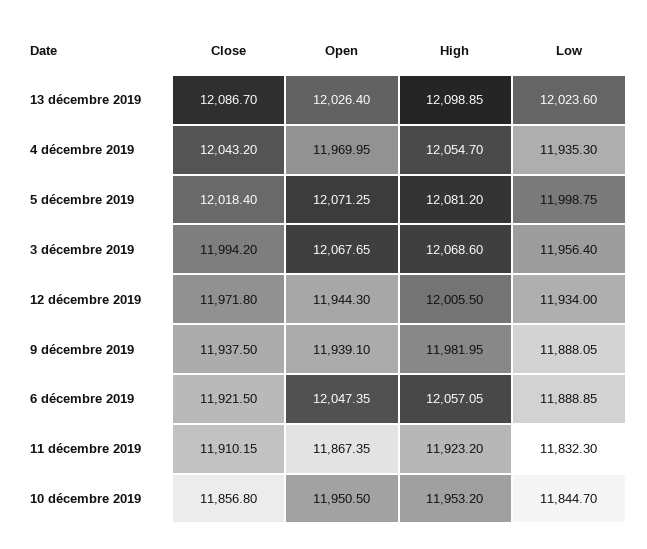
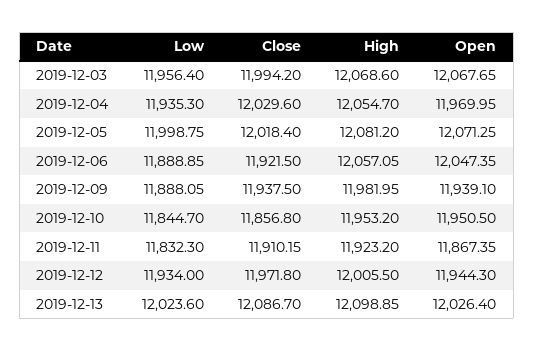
  {
    "Close": {
      "13 décembre 2019": 12086.7,
-     "4 décembre 2019": 12043.2,
+     "4 décembre 2019": 12029.6,
      "5 décembre 2019": 12018.4,
      "3 décembre 2019": 11994.2,
      "12 décembre 2019": 11971.8,
      "9 décembre 2019": 11937.5,
      "6 décembre 2019": 11921.5,
      "11 décembre 2019": 11910.15,
      "10 décembre 2019": 11856.8
    },
    "Open": {
      "13 décembre 2019": 12026.4,
      "4 décembre 2019": 11969.95,
      "5 décembre 2019": 12071.25,
      "3 décembre 2019": 12067.65,
      "12 décembre 2019": 11944.3,
      "9 décembre 2019": 11939.1,
      "6 décembre 2019": 12047.35,
      "11 décembre 2019": 11867.35,
      "10 décembre 2019": 11950.5
    },
    "High": {
      "13 décembre 2019": 12098.85,
      "4 décembre 2019": 12054.7,
      "5 décembre 2019": 12081.2,
      "3 décembre 2019": 12068.6,
      "12 décembre 2019": 12005.5,
      "9 décembre 2019": 11981.95,
      "6 décembre 2019": 12057.05,
      "11 décembre 2019": 11923.2,
      "10 décembre 2019": 11953.2
    },
    "Low": {
      "13 décembre 2019": 12023.6,
      "4 décembre 2019": 11935.3,
      "5 décembre 2019": 11998.75,
      "3 décembre 2019": 11956.4,
      "12 décembre 2019": 11934,
      "9 décembre 2019": 11888.05,
      "6 décembre 2019": 11888.85,
      "11 décembre 2019": 11832.3,
      "10 décembre 2019": 11844.7
    }
  }

